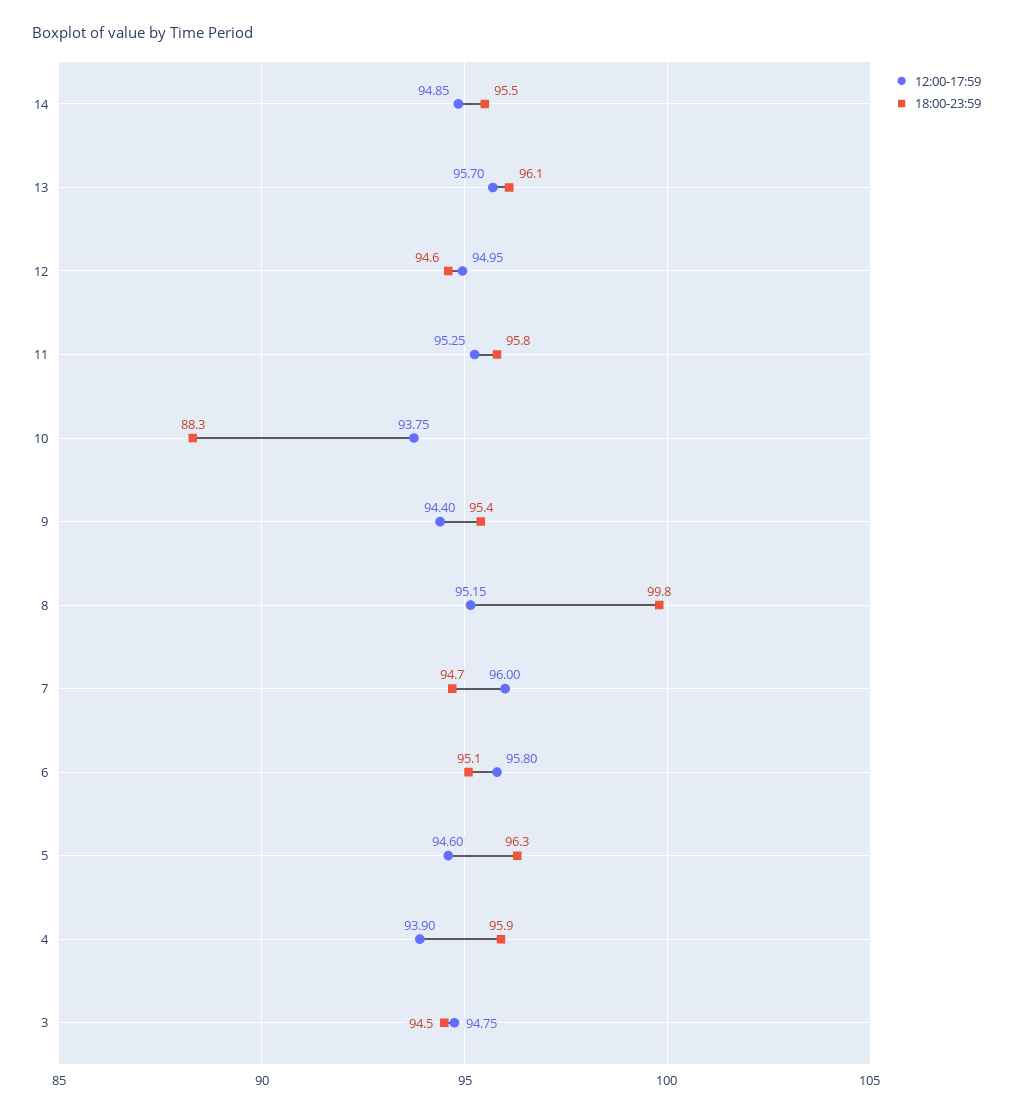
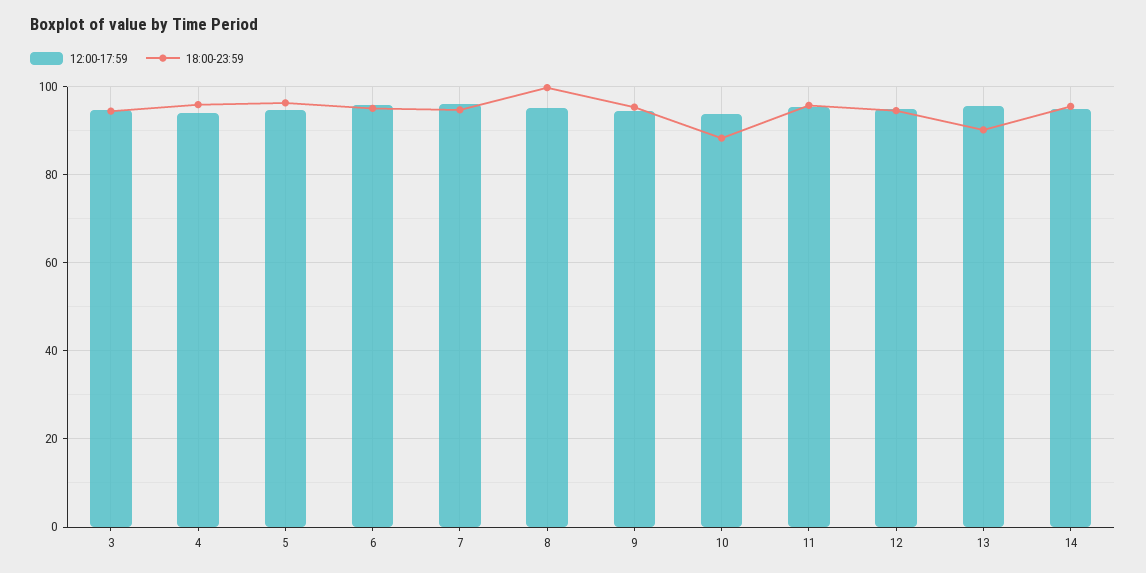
  {
    "12:00-17:59": {
      "14": 94.85,
      "13": 95.7,
      "12": 94.95,
      "11": 95.25,
      "10": 93.75,
      "9": 94.4,
      "8": 95.15,
      "7": 96,
      "6": 95.8,
      "5": 94.6,
      "4": 93.9,
      "3": 94.75
    },
    "18:00-23:59": {
      "14": 95.5,
-     "13": 96.1,
+     "13": 90,
      "12": 94.6,
      "11": 95.8,
      "10": 88.3,
      "9": 95.4,
      "8": 99.8,
      "7": 94.7,
      "6": 95.1,
      "5": 96.3,
      "4": 95.9,
      "3": 94.5
    }
  }

